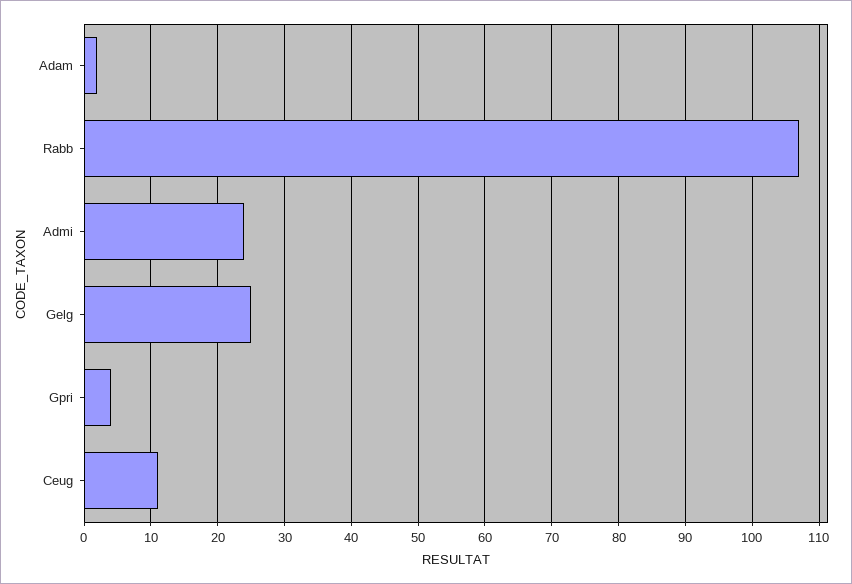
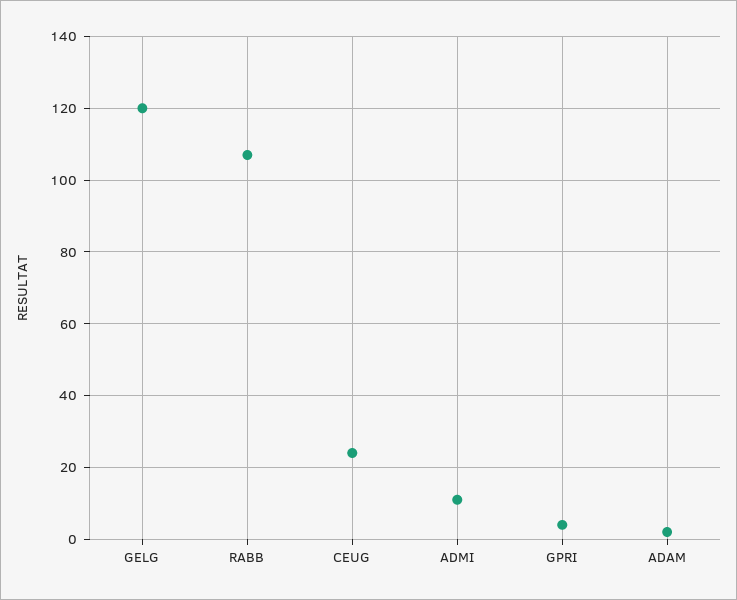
  {
    "Adam": 2,
    "Rabb": 107,
-   "Admi": 24,
+   "Admi": 10,
-   "Gelg": 25,
+   "Gelg": 120,
    "Gpri": 4,
-   "Ceug": 11
+   "Ceug": 25
  }

